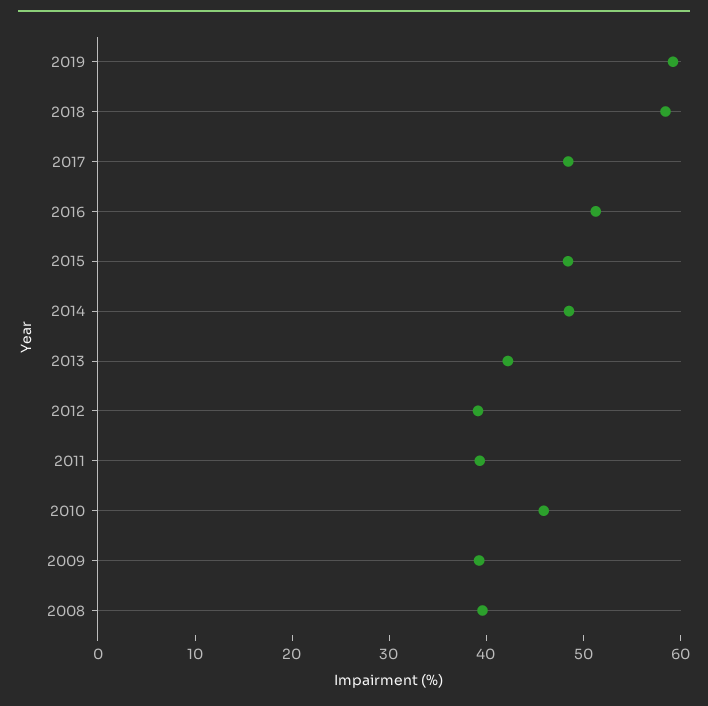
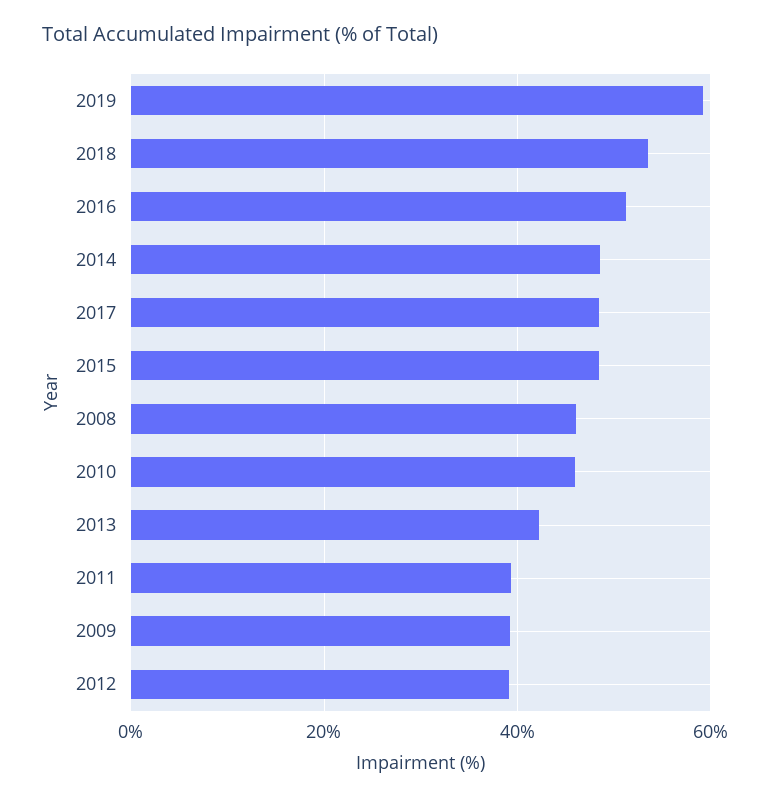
  {
    "2019": 60,
-   "2018": 58,
+   "2018": 54,
    "2017": 48,
    "2016": 52,
    "2015": 48,
    "2014": 48,
    "2013": 42,
    "2012": 40,
    "2011": 40,
    "2010": 46,
    "2009": 40,
-   "2008": 40
+   "2008": 46
  }

